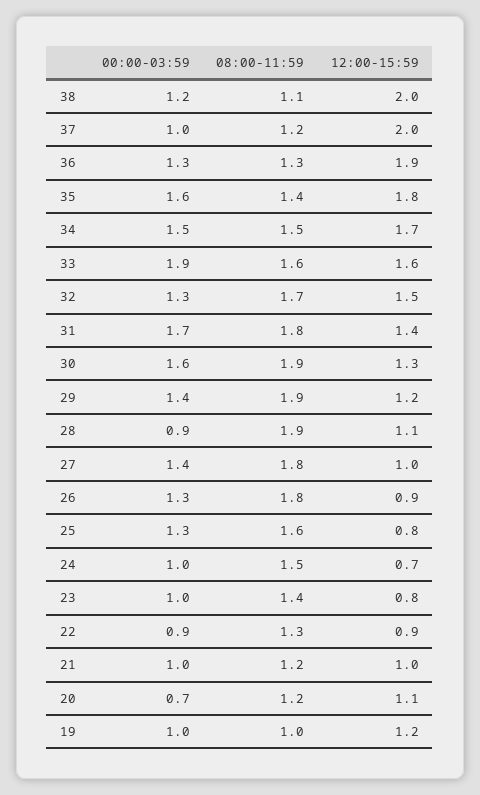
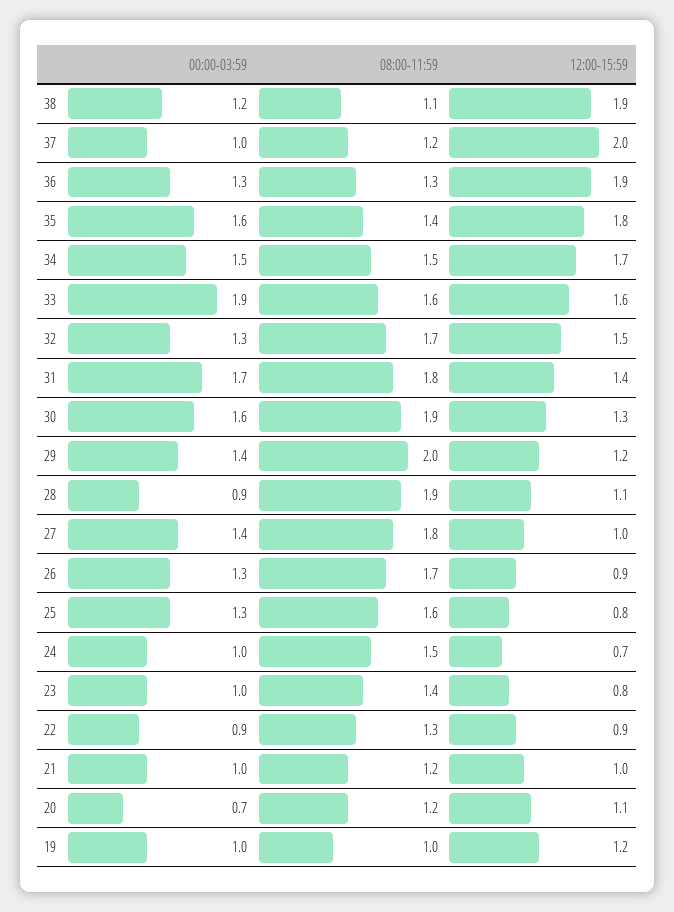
  {
    "00:00-03:59": {
      "38": 1.2,
      "37": 1,
      "36": 1.3,
      "35": 1.6,
      "34": 1.5,
      "33": 1.9,
      "32": 1.3,
      "31": 1.7,
      "30": 1.6,
      "29": 1.4,
      "28": 0.9,
      "27": 1.4,
      "26": 1.3,
      "25": 1.3,
      "24": 1,
      "23": 1,
      "22": 0.9,
      "21": 1,
      "20": 0.7,
      "19": 1
    },
    "08:00-11:59": {
      "38": 1.1,
      "37": 1.2,
      "36": 1.3,
      "35": 1.4,
      "34": 1.5,
      "33": 1.6,
      "32": 1.7,
      "31": 1.8,
      "30": 1.9,
-     "29": 1.9,
+     "29": 2,
      "28": 1.9,
      "27": 1.8,
-     "26": 1.8,
+     "26": 1.7,
      "25": 1.6,
      "24": 1.5,
      "23": 1.4,
      "22": 1.3,
      "21": 1.2,
      "20": 1.2,
      "19": 1
    },
    "12:00-15:59": {
-     "38": 2,
+     "38": 1.9,
      "37": 2,
      "36": 1.9,
      "35": 1.8,
      "34": 1.7,
      "33": 1.6,
      "32": 1.5,
      "31": 1.4,
      "30": 1.3,
      "29": 1.2,
      "28": 1.1,
      "27": 1,
      "26": 0.9,
      "25": 0.8,
      "24": 0.7,
      "23": 0.8,
      "22": 0.9,
      "21": 1,
      "20": 1.1,
      "19": 1.2
    }
  }

